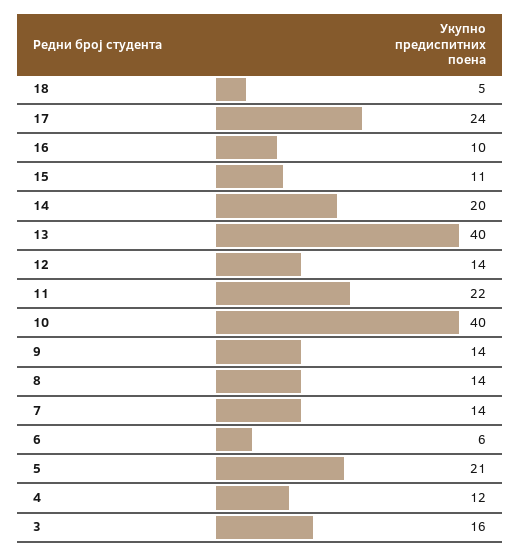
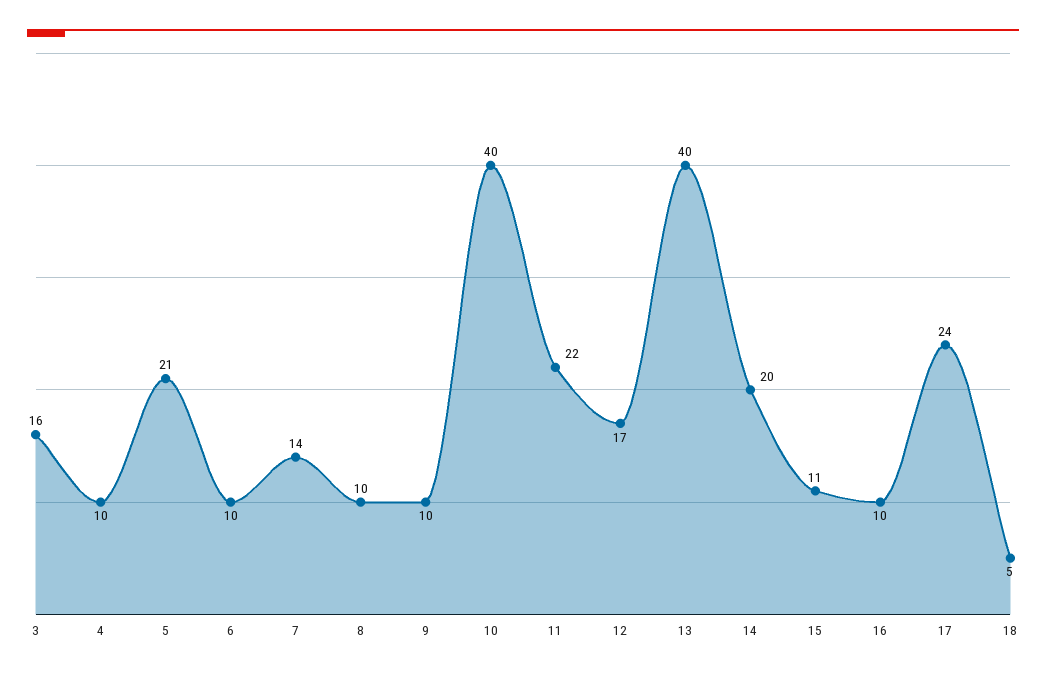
  {
    "18": 5,
    "17": 24,
    "16": 10,
    "15": 11,
    "14": 20,
    "13": 40,
-   "12": 14,
+   "12": 17,
    "11": 22,
    "10": 40,
-   "9": 14,
+   "9": 10,
-   "8": 14,
+   "8": 10,
    "7": 14,
-   "6": 6,
+   "6": 10,
    "5": 21,
-   "4": 12,
+   "4": 10,
    "3": 16
  }

